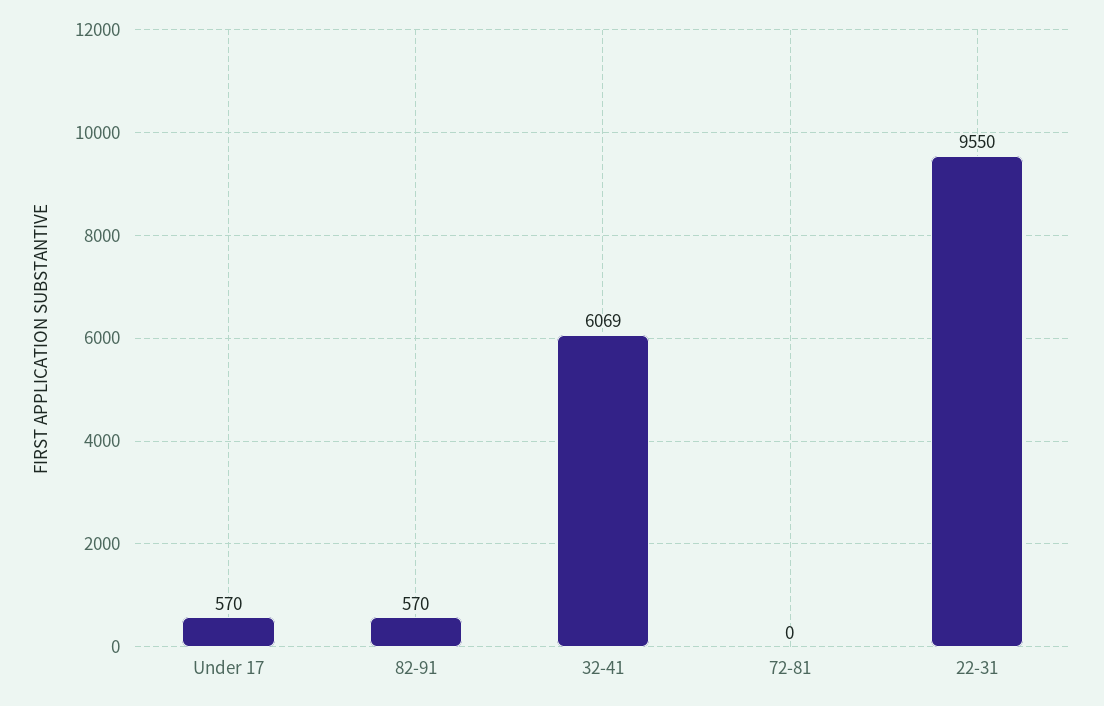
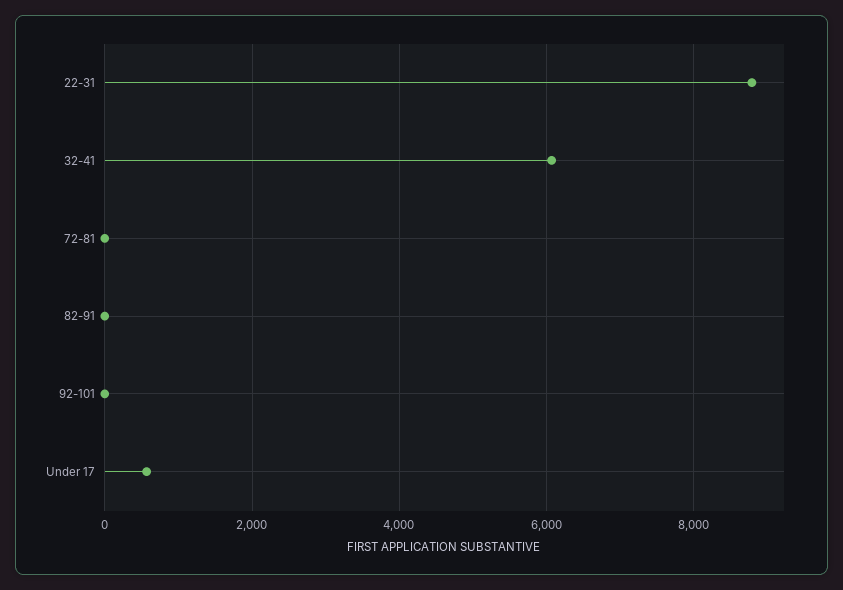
  {
    "Under 17": 570,
-   "82-91": 570,
+   "82-91": 0,
    "32-41": 6069,
    "72-81": 0,
-   "22-31": 9550
+   "22-31": 8800,
+   "92-101": 0
  }

